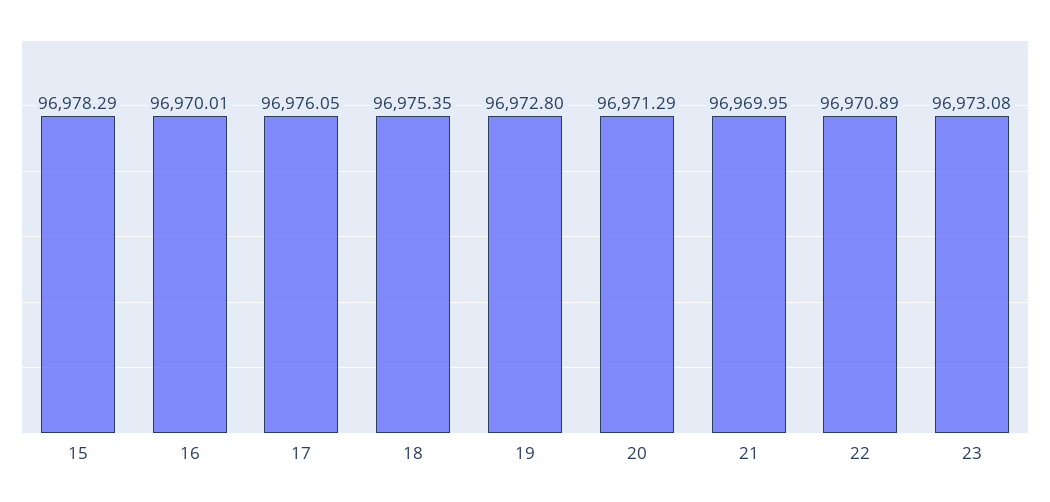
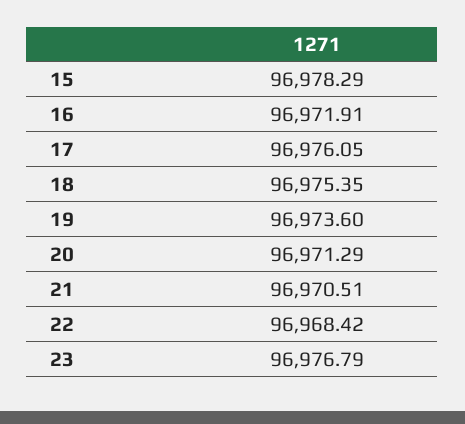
  {
    "15": 96978.29,
-   "16": 96970.01,
+   "16": 96971.91,
    "17": 96976.05,
    "18": 96975.35,
-   "19": 96972.8,
+   "19": 96973.6,
    "20": 96971.29,
-   "21": 96969.95,
+   "21": 96970.51,
-   "22": 96970.89,
+   "22": 96968.42,
-   "23": 96973.08
+   "23": 96976.79
  }

